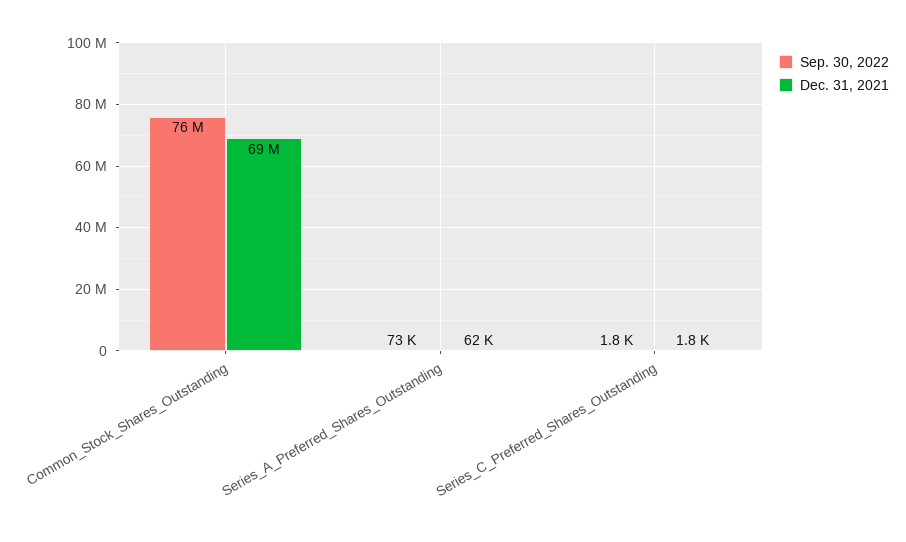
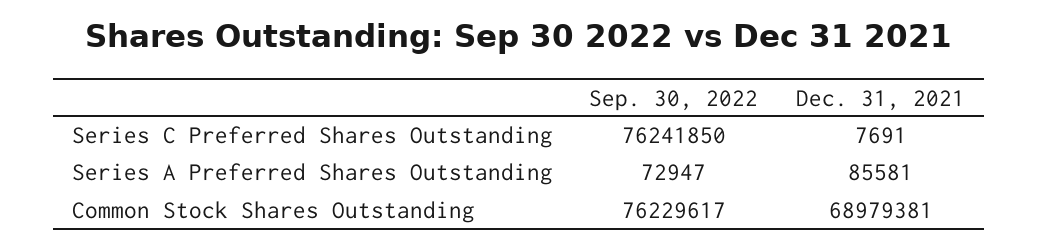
  {
    "Sep. 30, 2022": {
      "Common_Stock_Shares_Outstanding": 76229617,
      "Series_A_Preferred_Shares_Outstanding": 72947,
-     "Series_C_Preferred_Shares_Outstanding": 1800
+     "Series_C_Preferred_Shares_Outstanding": 76241850
    },
    "Dec. 31, 2021": {
      "Common_Stock_Shares_Outstanding": 68979381,
-     "Series_A_Preferred_Shares_Outstanding": 62000,
+     "Series_A_Preferred_Shares_Outstanding": 85581,
-     "Series_C_Preferred_Shares_Outstanding": 1800
+     "Series_C_Preferred_Shares_Outstanding": 7691
    }
  }

